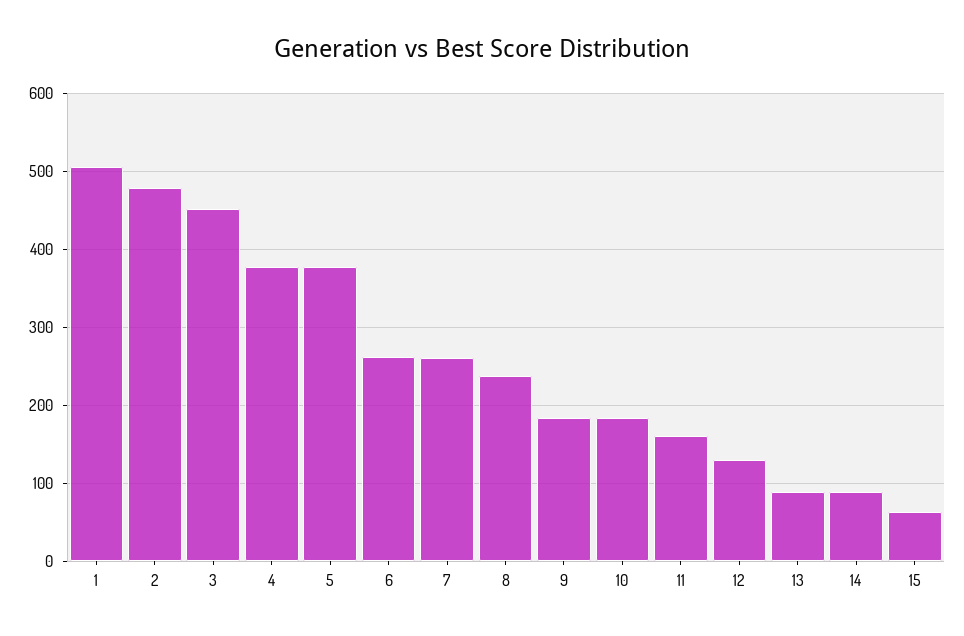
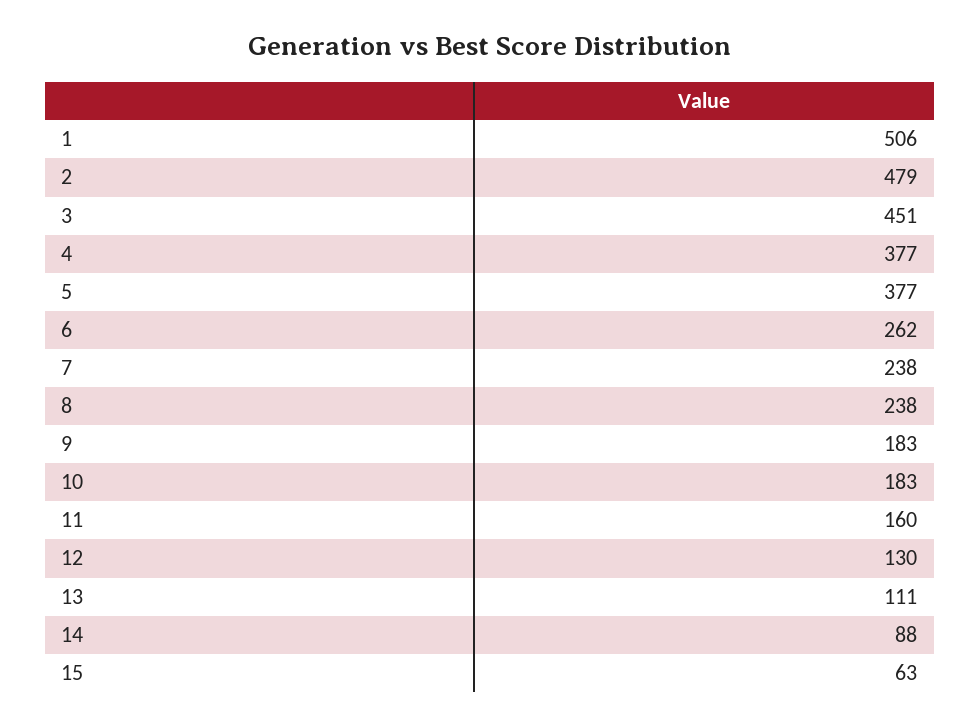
  {
    "1": 506,
    "2": 479,
    "3": 451,
    "4": 377,
    "5": 377,
    "6": 262,
-   "7": 260,
+   "7": 238,
    "8": 238,
    "9": 183,
    "10": 183,
    "11": 160,
    "12": 130,
-   "13": 90,
+   "13": 111,
    "14": 88,
    "15": 63
  }

